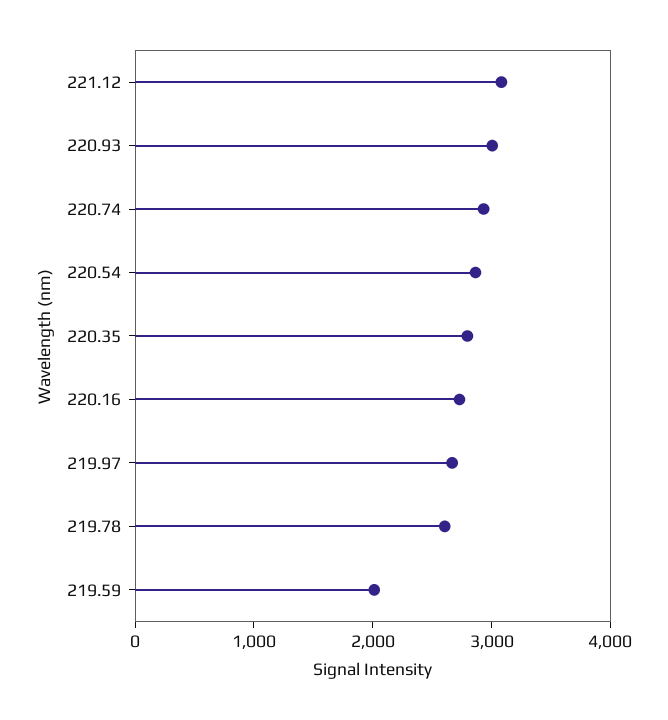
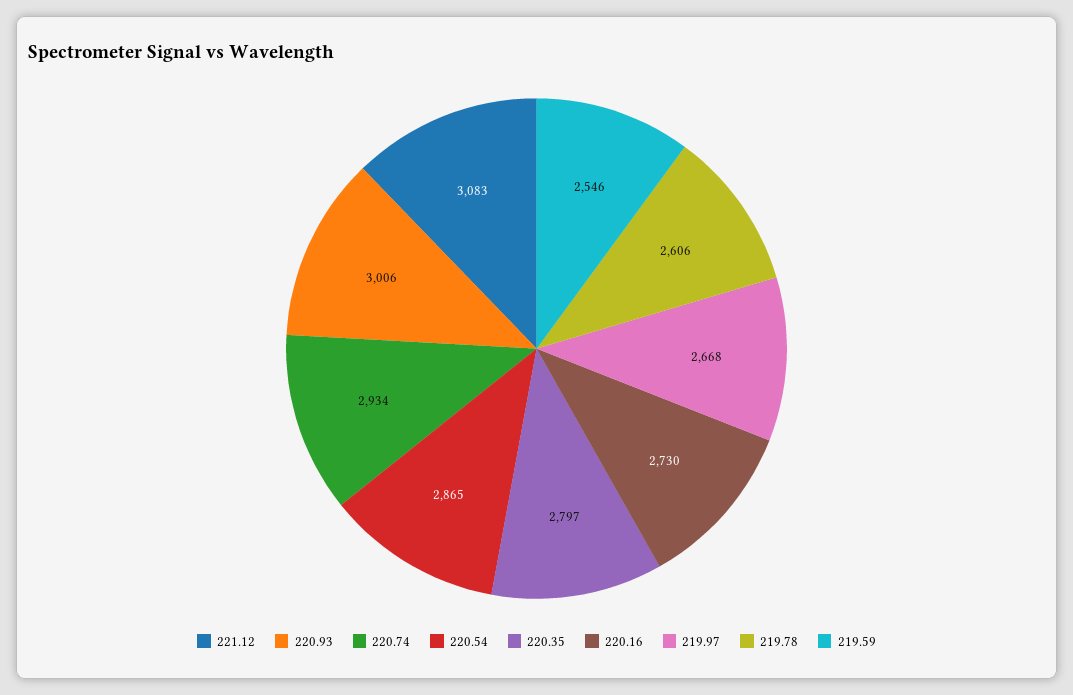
  {
    "221.12": 3083,
    "220.93": 3006,
    "220.74": 2934,
    "220.54": 2865,
    "220.35": 2797,
    "220.16": 2730,
    "219.97": 2668,
    "219.78": 2606,
-   "219.59": 2000
+   "219.59": 2546
  }

